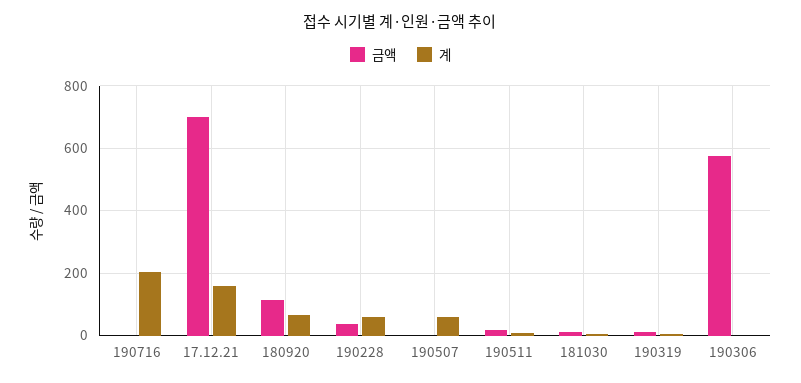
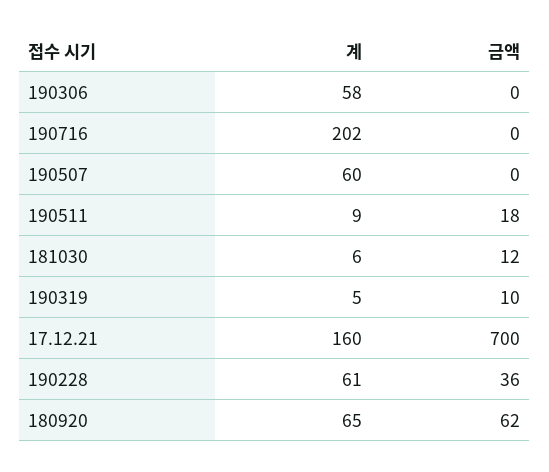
  {
    "금액": {
      "190716": 0,
      "17.12.21": 700,
-     "180920": 120,
+     "180920": 62,
      "190228": 36,
      "190507": 0,
      "190511": 18,
      "181030": 12,
      "190319": 10,
-     "190306": 580
+     "190306": 0
    },
    "계": {
      "190716": 202,
      "17.12.21": 160,
      "180920": 65,
      "190228": 61,
      "190507": 60,
      "190511": 9,
      "181030": 6,
      "190319": 5,
-     "190306": 0
+     "190306": 58
    }
  }

